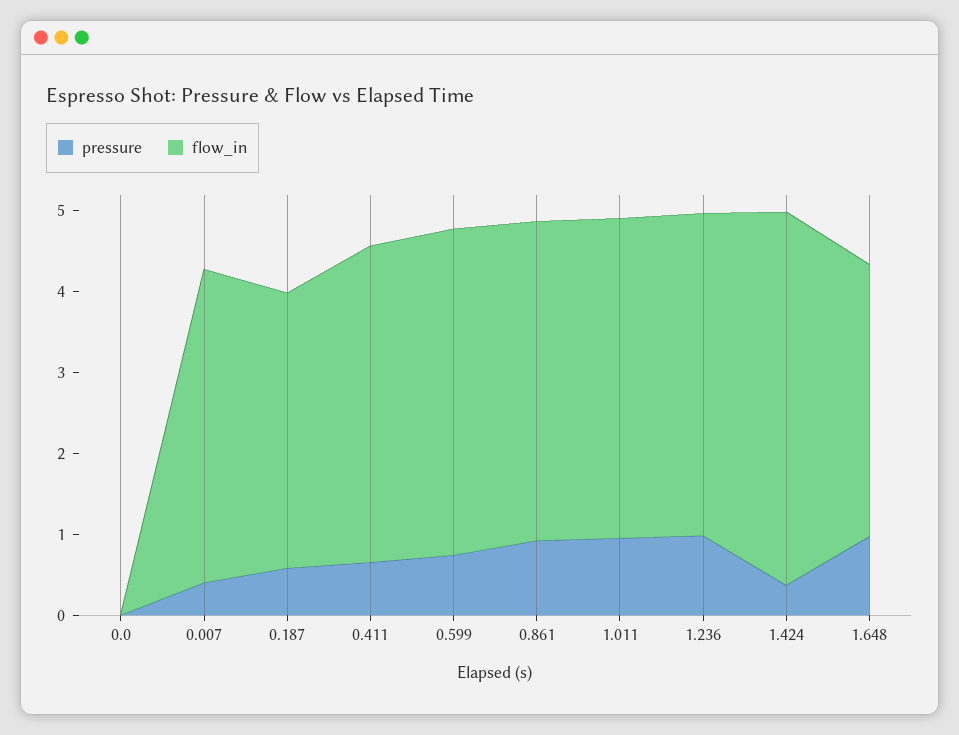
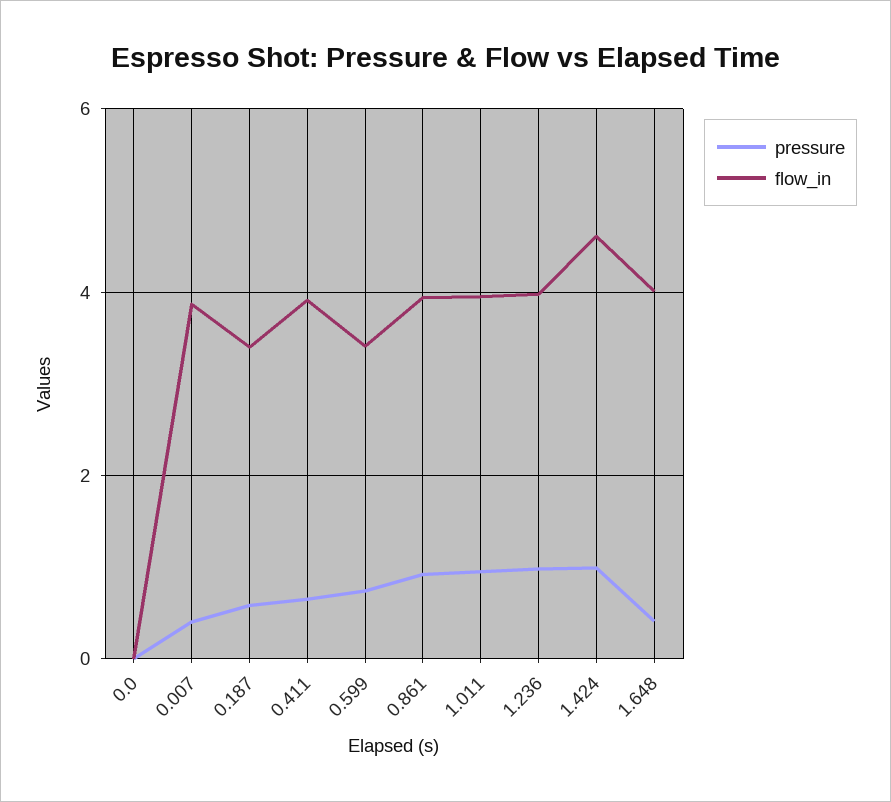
  {
    "pressure": {
      "0.0": 0,
      "0.007": 0.4,
      "0.187": 0.6,
      "0.411": 0.6,
      "0.599": 0.8,
      "0.861": 1,
      "1.011": 1,
      "1.236": 1,
-     "1.424": 0.4,
+     "1.424": 1,
-     "1.648": 1
+     "1.648": 0.4
    },
    "flow_in": {
      "0.0": 0,
      "0.007": 3.8,
      "0.187": 3.4,
      "0.411": 4,
-     "0.599": 4,
+     "0.599": 3.4,
      "0.861": 4,
      "1.011": 4,
      "1.236": 4,
      "1.424": 4.6,
-     "1.648": 3.4
+     "1.648": 4
    }
  }

